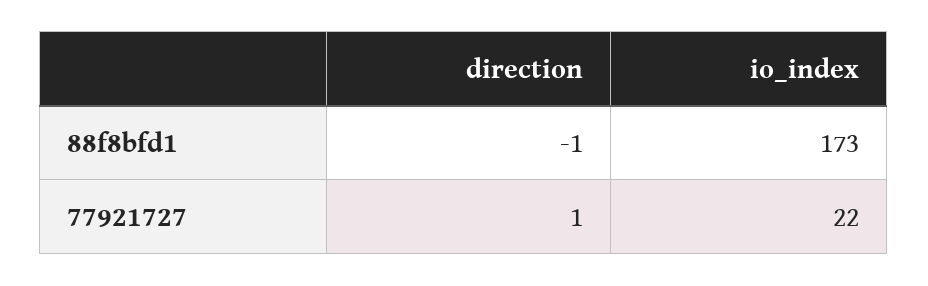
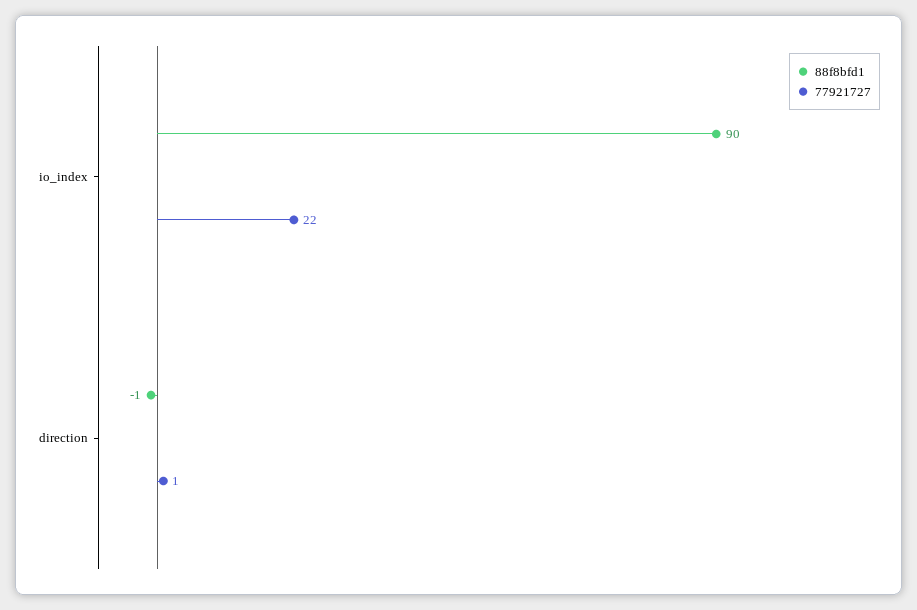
  {
    "88f8bfd1": {
      "direction": -1,
-     "io_index": 173
+     "io_index": 90
    },
    "77921727": {
      "direction": 1,
      "io_index": 22
    }
  }

